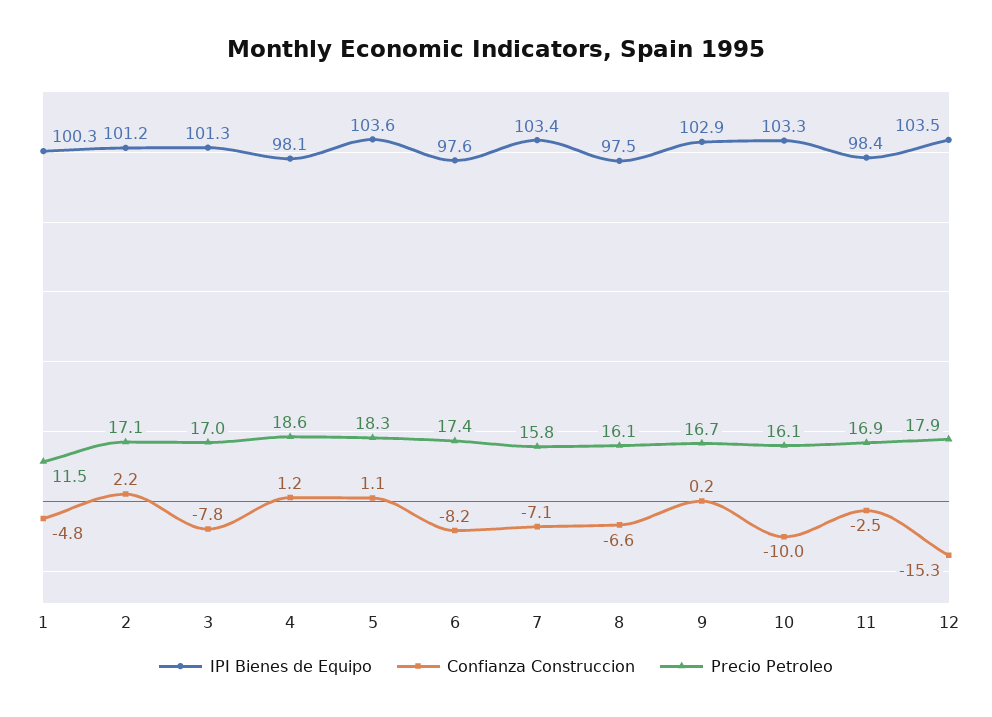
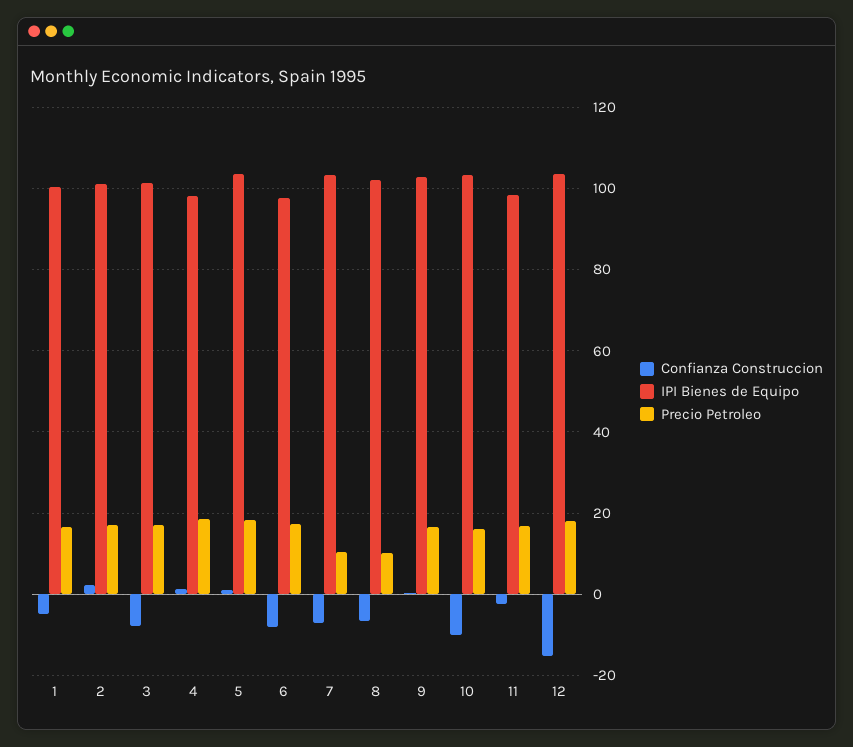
  {
    "IPI Bienes de Equipo": {
      "1": 100.3,
      "2": 101.2,
      "3": 101.3,
      "4": 98.1,
      "5": 103.6,
      "6": 97.6,
      "7": 103.4,
-     "8": 97.5,
+     "8": 102,
      "9": 102.9,
      "10": 103.3,
      "11": 98.4,
      "12": 103.5
    },
    "Confianza Construccion": {
      "1": -4.8,
      "2": 2.2,
      "3": -7.8,
      "4": 1.2,
      "5": 1.1,
      "6": -8.2,
      "7": -7.1,
      "8": -6.6,
      "9": 0.2,
      "10": -10,
      "11": -2.5,
      "12": -15.3
    },
    "Precio Petroleo": {
-     "1": 11.5,
+     "1": 16,
      "2": 17.1,
      "3": 17,
      "4": 18.6,
      "5": 18.3,
      "6": 17.4,
-     "7": 15.8,
+     "7": 10,
-     "8": 16.1,
+     "8": 10,
      "9": 16.7,
      "10": 16.1,
      "11": 16.9,
      "12": 17.9
    }
  }

